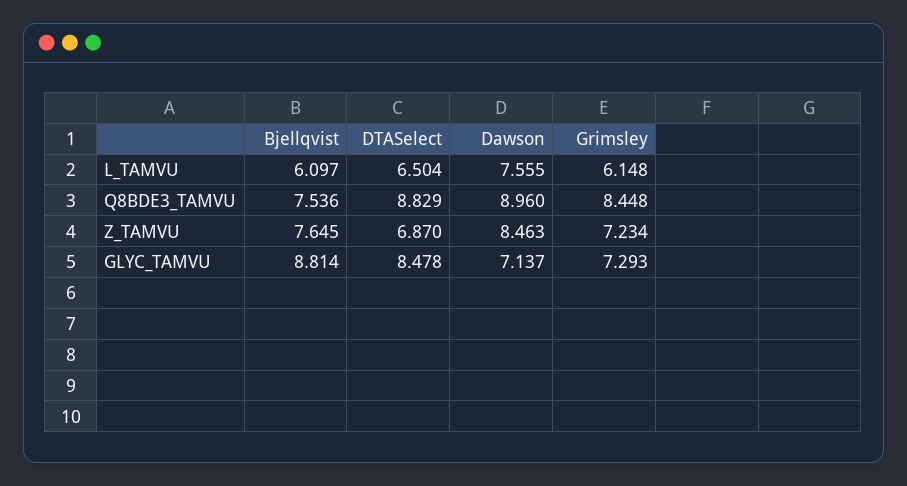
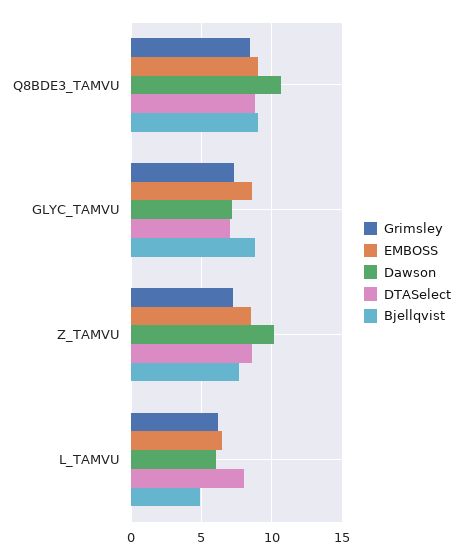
  {
    "Bjellqvist": {
-     "L_TAMVU": 6.097,
+     "L_TAMVU": 5,
-     "Q8BDE3_TAMVU": 7.536,
+     "Q8BDE3_TAMVU": 9,
      "Z_TAMVU": 7.645,
      "GLYC_TAMVU": 8.814
    },
    "DTASelect": {
-     "L_TAMVU": 6.504,
+     "L_TAMVU": 8,
      "Q8BDE3_TAMVU": 8.829,
-     "Z_TAMVU": 6.87,
+     "Z_TAMVU": 8.5,
-     "GLYC_TAMVU": 8.478
+     "GLYC_TAMVU": 7
    },
    "Dawson": {
-     "L_TAMVU": 7.555,
+     "L_TAMVU": 6,
-     "Q8BDE3_TAMVU": 8.96,
+     "Q8BDE3_TAMVU": 10.5,
-     "Z_TAMVU": 8.463,
+     "Z_TAMVU": 10,
      "GLYC_TAMVU": 7.137
    },
    "Grimsley": {
      "L_TAMVU": 6.148,
      "Q8BDE3_TAMVU": 8.448,
      "Z_TAMVU": 7.234,
      "GLYC_TAMVU": 7.293
-   }
+   },
+   "EMBOSS": {
+     "Q8BDE3_TAMVU": 9,
+     "GLYC_TAMVU": 8.5,
+     "Z_TAMVU": 8.5,
+     "L_TAMVU": 6.5
+   }
  }

